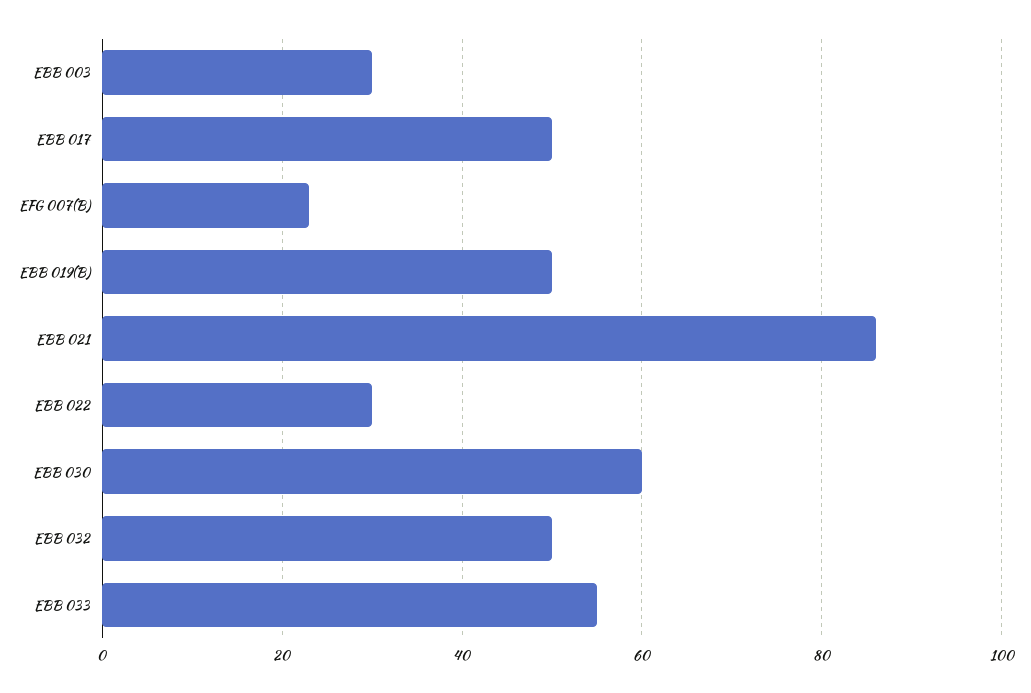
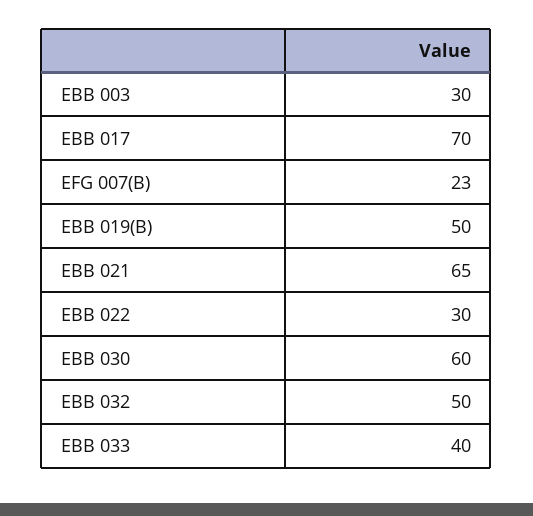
  {
    "EBB 003": 30,
-   "EBB 017": 50,
+   "EBB 017": 70,
    "EFG 007(B)": 23,
    "EBB 019(B)": 50,
-   "EBB 021": 85,
+   "EBB 021": 65,
    "EBB 022": 30,
    "EBB 030": 60,
    "EBB 032": 50,
-   "EBB 033": 55
+   "EBB 033": 40
  }

